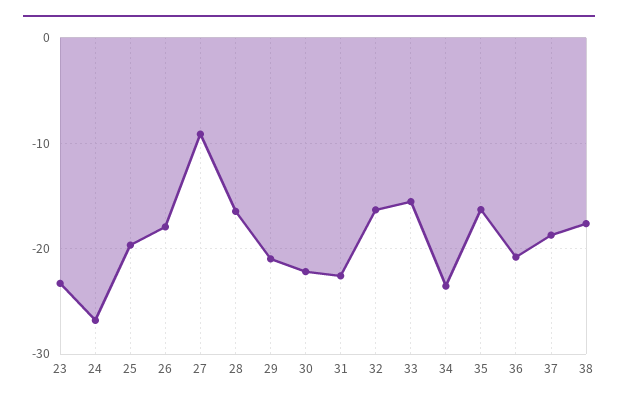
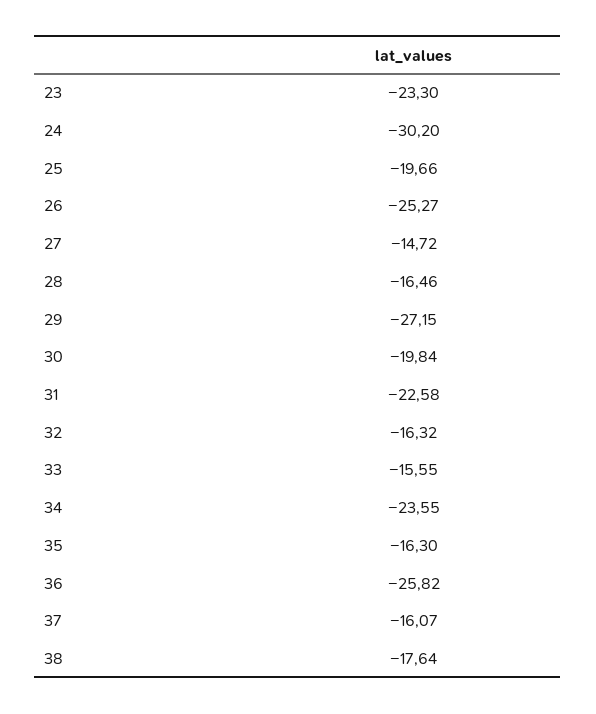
  {
    "23": -23.3,
-   "24": -27,
+   "24": -30.2,
    "25": -19.66,
-   "26": -18,
+   "26": -25.27,
-   "27": -9,
+   "27": -14.72,
    "28": -16.46,
-   "29": -21,
+   "29": -27.15,
-   "30": -22,
+   "30": -19.84,
    "31": -22.58,
    "32": -16.32,
    "33": -15.55,
    "34": -23.55,
    "35": -16.3,
-   "36": -21,
+   "36": -25.82,
-   "37": -19,
+   "37": -16.07,
    "38": -17.64
  }

